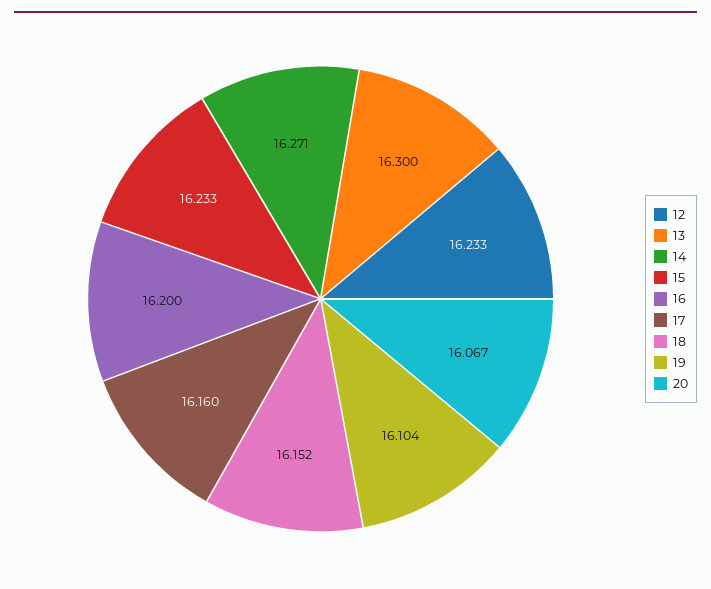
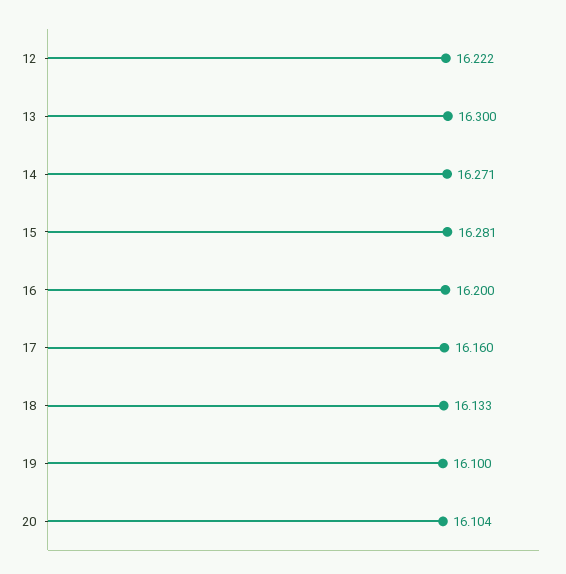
  {
-   "12": 16.233,
+   "12": 16.222,
    "13": 16.3,
    "14": 16.271,
-   "15": 16.233,
+   "15": 16.281,
    "16": 16.2,
    "17": 16.16,
-   "18": 16.152,
+   "18": 16.133,
-   "19": 16.104,
+   "19": 16.1,
-   "20": 16.067
+   "20": 16.104
  }

